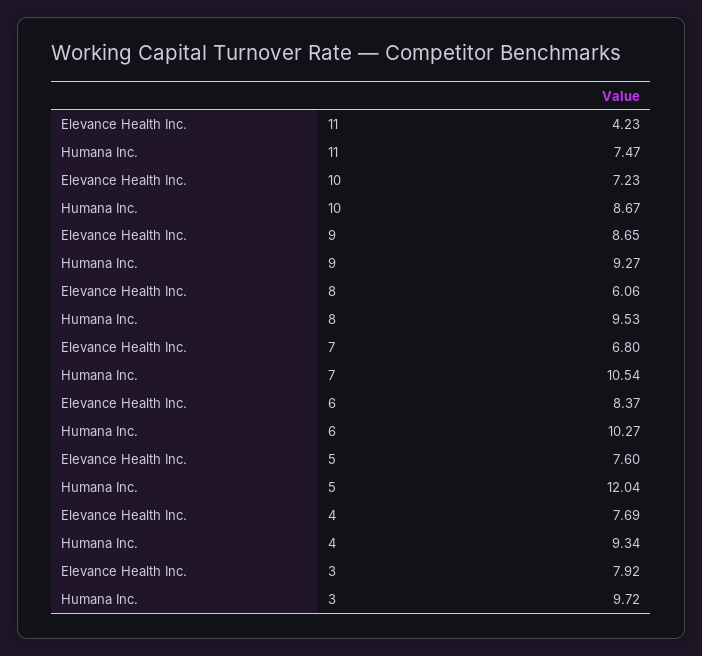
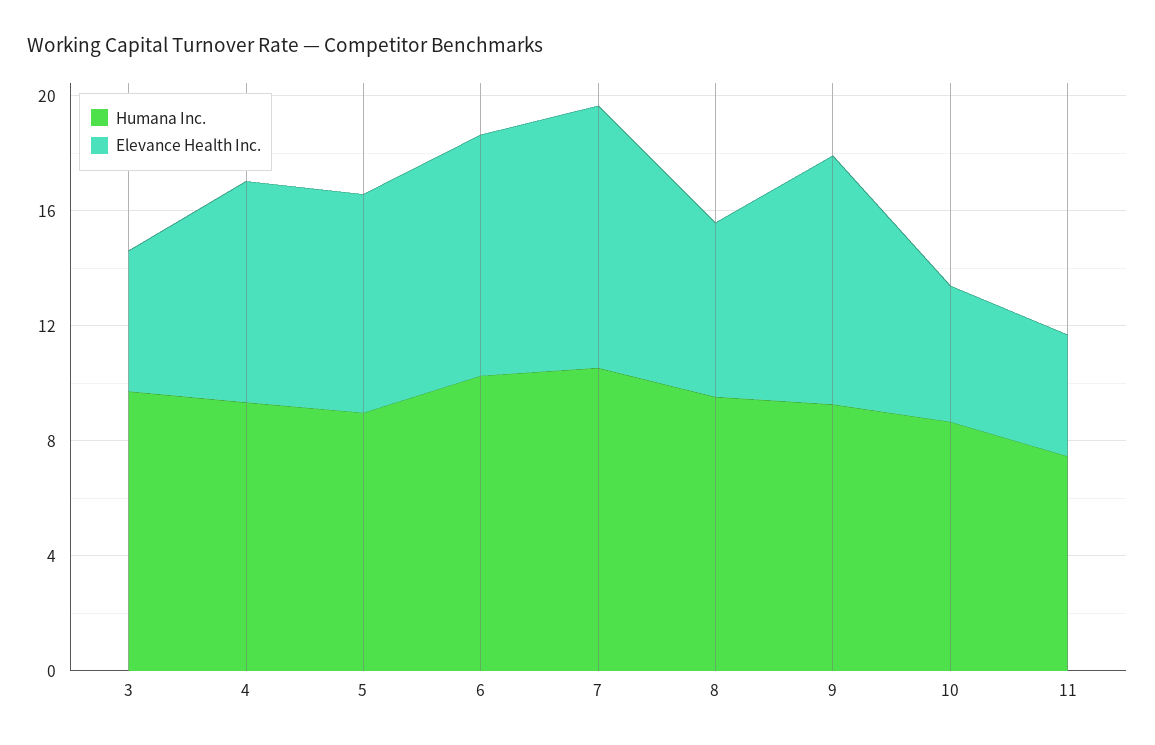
  {
    "Elevance Health Inc.": {
      "11": 4.23,
-     "10": 7.23,
+     "10": 5,
      "9": 8.65,
      "8": 6.06,
-     "7": 6.8,
+     "7": 9,
      "6": 8.37,
      "5": 7.6,
      "4": 7.69,
-     "3": 7.92
+     "3": 5
    },
    "Humana Inc.": {
      "11": 7.47,
      "10": 8.67,
      "9": 9.27,
      "8": 9.53,
      "7": 10.54,
      "6": 10.27,
-     "5": 12.04,
+     "5": 9,
      "4": 9.34,
      "3": 9.72
    }
  }

